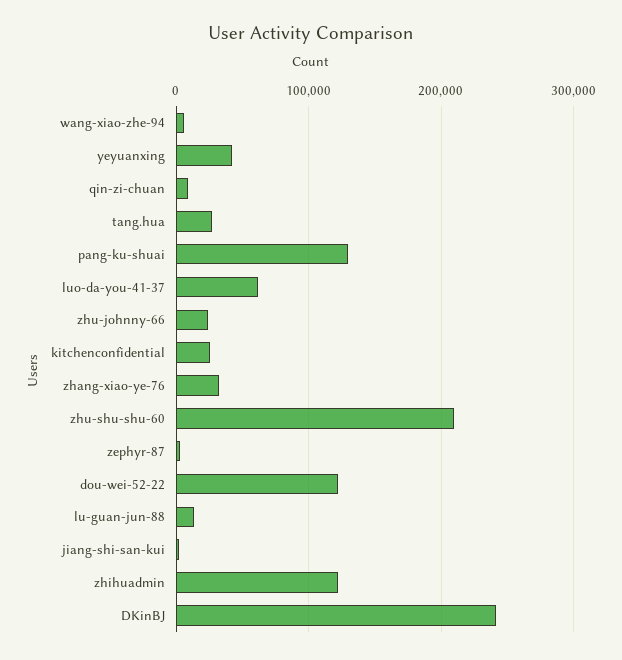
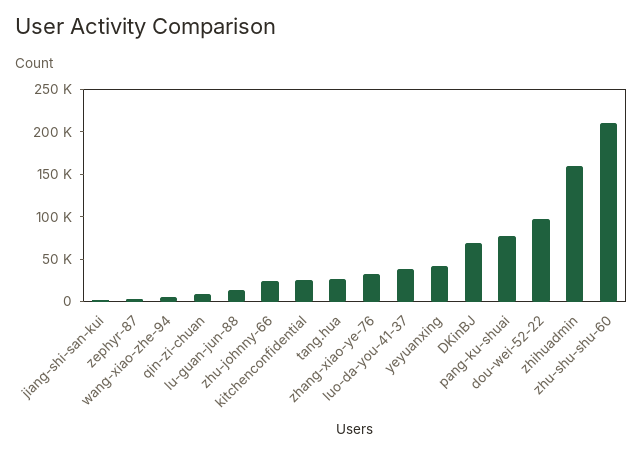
  {
    "wang-xiao-zhe-94": 10000,
    "yeyuanxing": 40000,
    "qin-zi-chuan": 10000,
    "tang.hua": 30000,
-   "pang-ku-shuai": 130000,
+   "pang-ku-shuai": 80000,
-   "luo-da-you-41-37": 60000,
+   "luo-da-you-41-37": 40000,
    "zhu-johnny-66": 20000,
    "kitchenconfidential": 30000,
    "zhang-xiao-ye-76": 30000,
    "zhu-shu-shu-60": 210000,
    "zephyr-87": 0,
-   "dou-wei-52-22": 120000,
+   "dou-wei-52-22": 100000,
    "lu-guan-jun-88": 10000,
    "jiang-shi-san-kui": 0,
-   "zhihuadmin": 120000,
+   "zhihuadmin": 160000,
-   "DKinBJ": 240000
+   "DKinBJ": 70000
  }

